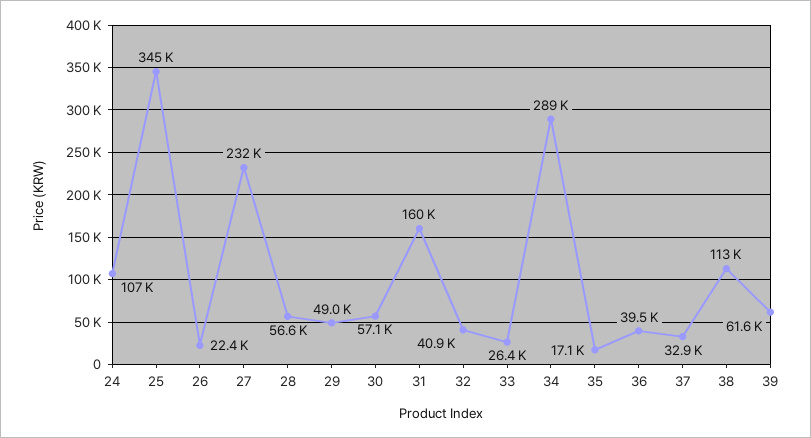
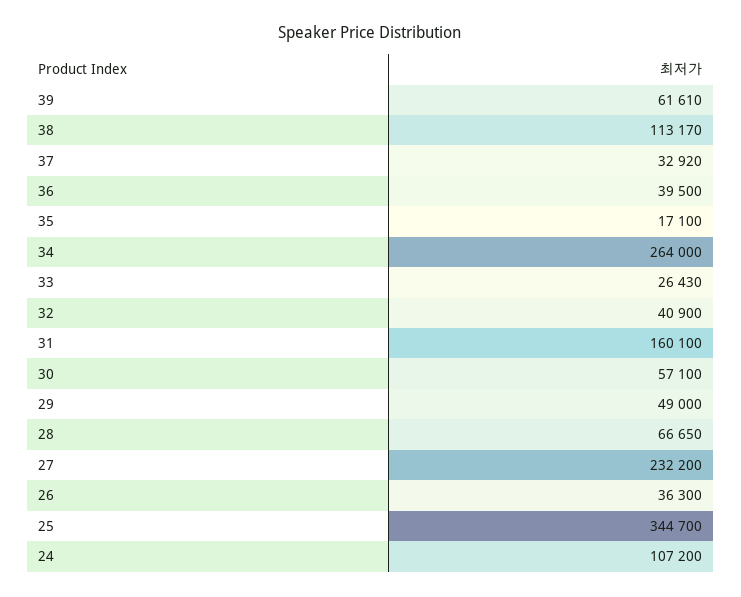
  {
    "24": 107200,
    "25": 344700,
-   "26": 22400,
+   "26": 36300,
    "27": 232200,
-   "28": 56600,
+   "28": 66650,
    "29": 49000,
    "30": 57100,
    "31": 160100,
    "32": 40900,
    "33": 26430,
-   "34": 289000,
+   "34": 264000,
    "35": 17100,
    "36": 39500,
    "37": 32920,
    "38": 113170,
    "39": 61610
  }

